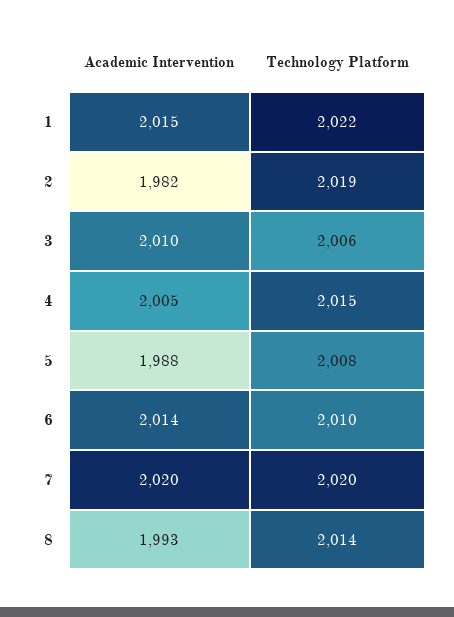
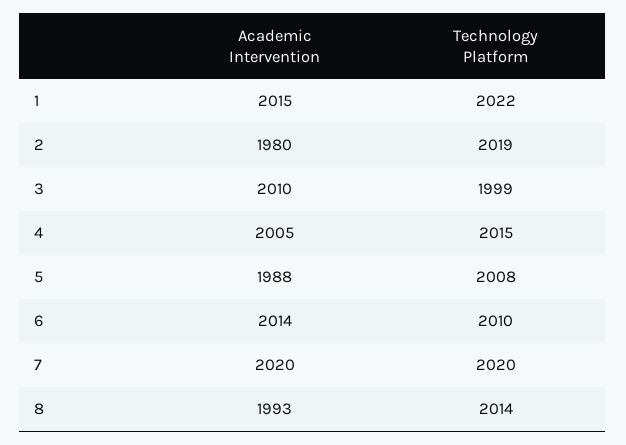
  {
    "Academic Intervention": {
      "1": 2015,
-     "2": 1982,
+     "2": 1980,
      "3": 2010,
      "4": 2005,
      "5": 1988,
      "6": 2014,
      "7": 2020,
      "8": 1993
    },
    "Technology Platform": {
      "1": 2022,
      "2": 2019,
-     "3": 2006,
+     "3": 1999,
      "4": 2015,
      "5": 2008,
      "6": 2010,
      "7": 2020,
      "8": 2014
    }
  }

